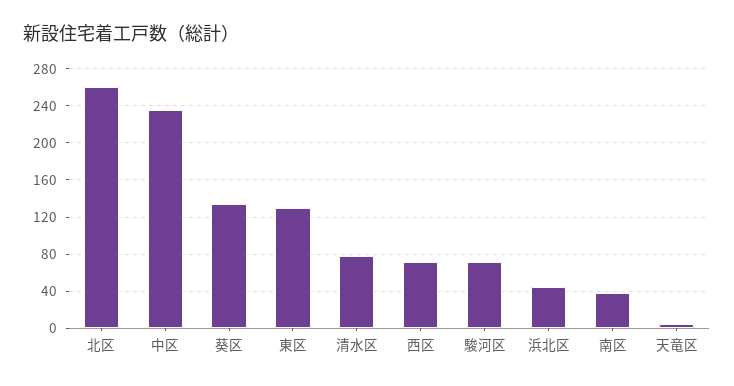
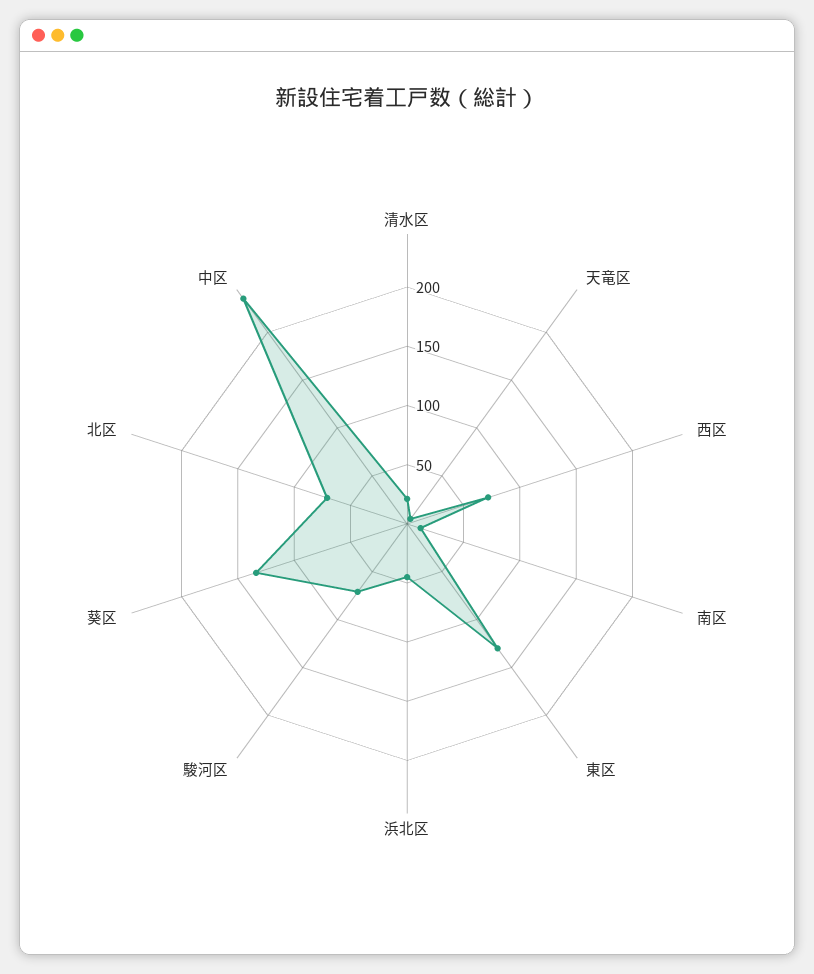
  {
-   "北区": 260,
+   "北区": 70,
    "中区": 240,
    "葵区": 130,
    "東区": 130,
-   "清水区": 80,
+   "清水区": 20,
    "西区": 70,
    "駿河区": 70,
    "浜北区": 50,
-   "南区": 40,
+   "南区": 10,
    "天竜区": 10
  }

